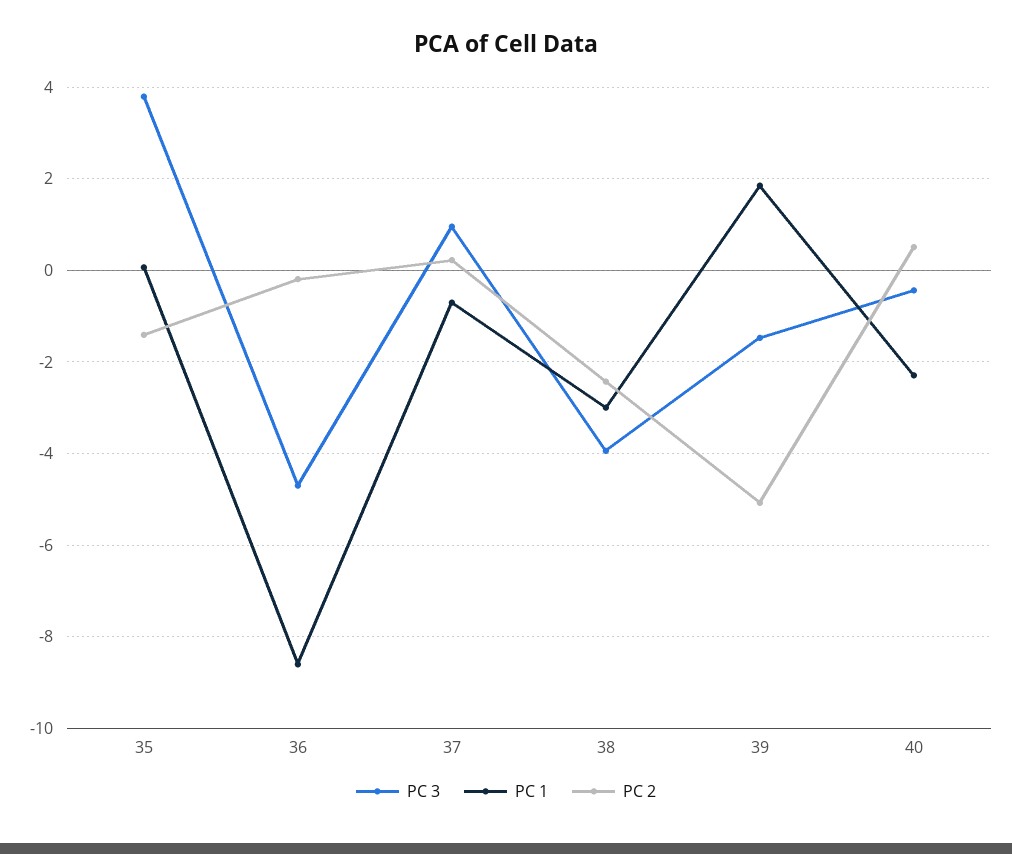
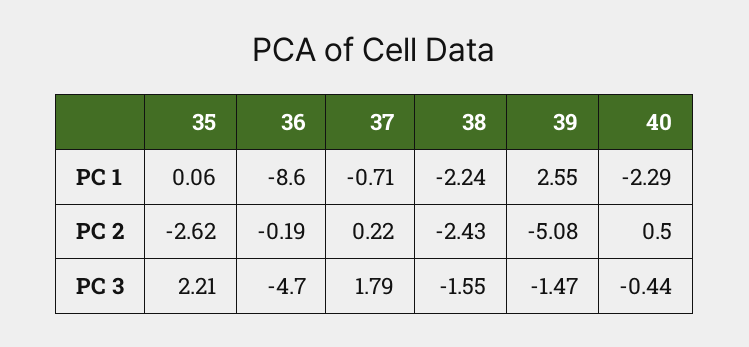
  {
    "PC 3": {
-     "35": 3.8,
+     "35": 2.21,
      "36": -4.7,
-     "37": 1,
+     "37": 1.79,
-     "38": -4,
+     "38": -1.55,
      "39": -1.47,
      "40": -0.44
    },
    "PC 1": {
      "35": 0.06,
      "36": -8.6,
      "37": -0.71,
-     "38": -3,
+     "38": -2.24,
-     "39": 1.8,
+     "39": 2.55,
      "40": -2.29
    },
    "PC 2": {
-     "35": -1.4,
+     "35": -2.62,
      "36": -0.19,
      "37": 0.22,
      "38": -2.43,
      "39": -5.08,
      "40": 0.5
    }
  }

